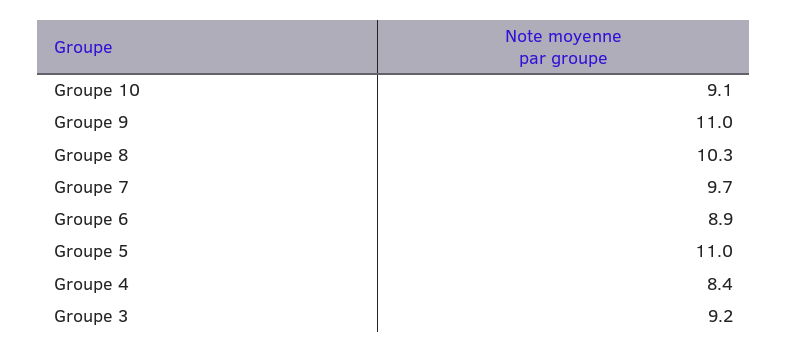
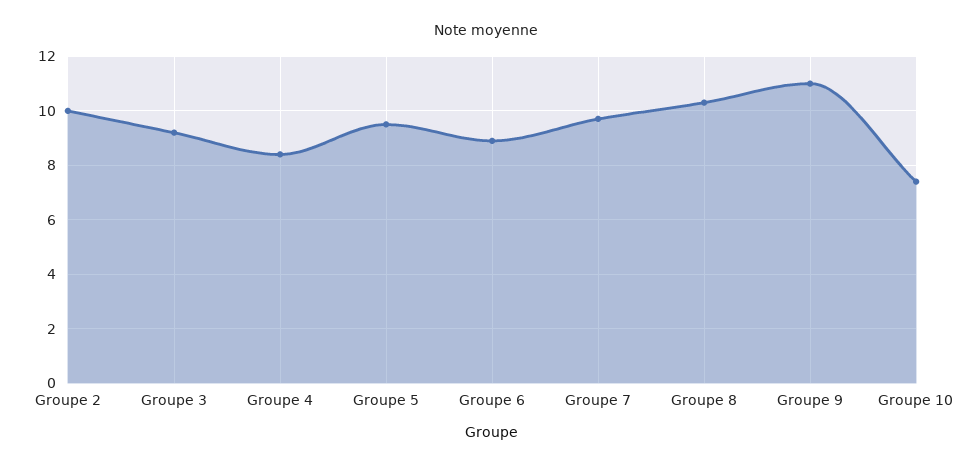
  {
-   "Groupe 10": 9.1,
+   "Groupe 10": 7.5,
    "Groupe 9": 11,
    "Groupe 8": 10.3,
    "Groupe 7": 9.7,
    "Groupe 6": 8.9,
-   "Groupe 5": 11,
+   "Groupe 5": 9.5,
    "Groupe 4": 8.4,
-   "Groupe 3": 9.2
+   "Groupe 3": 9.2,
+   "Groupe 2": 10
  }

